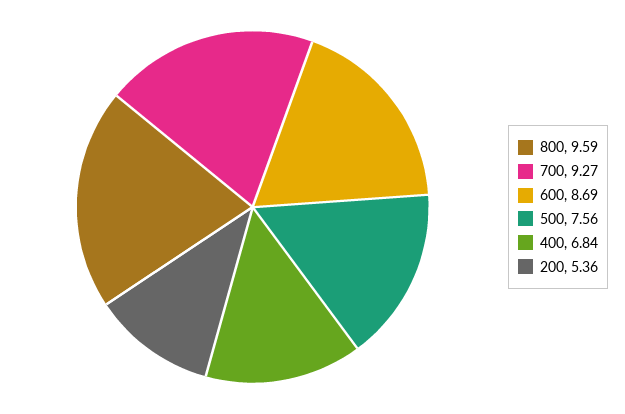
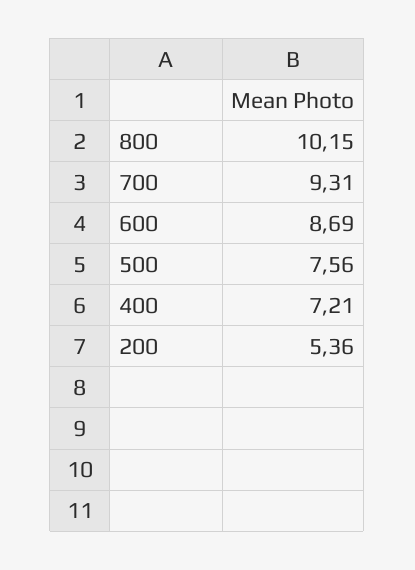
  {
-   "800": 9.59,
+   "800": 10.15,
-   "700": 9.27,
+   "700": 9.31,
    "600": 8.69,
    "500": 7.56,
-   "400": 6.84,
+   "400": 7.21,
    "200": 5.36
  }

